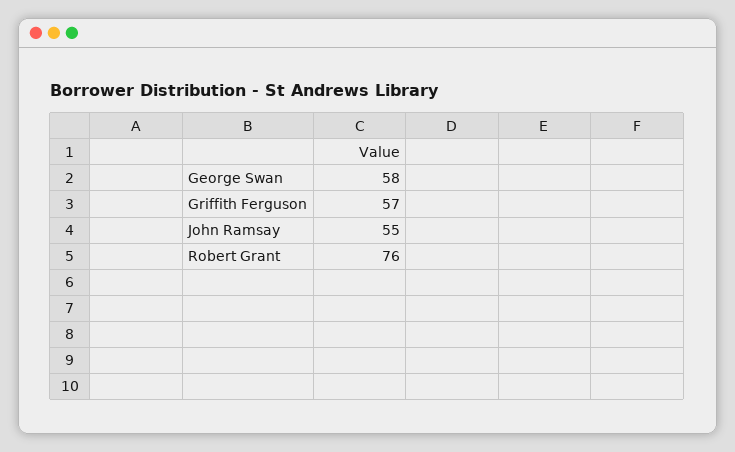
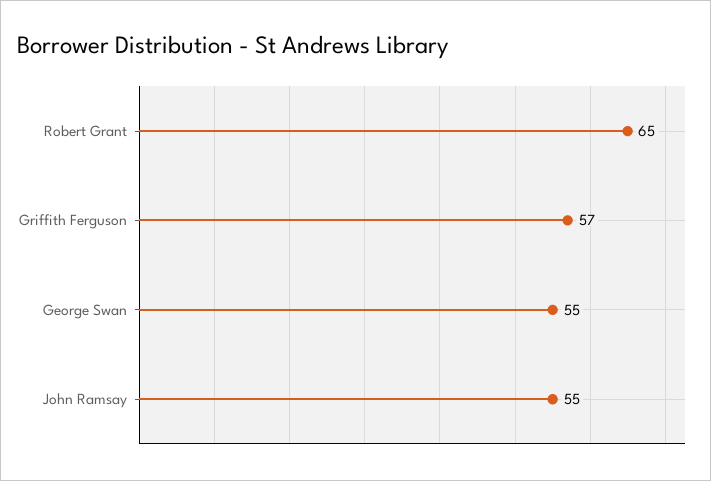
  {
-   "George Swan": 58,
+   "George Swan": 55,
    "Griffith Ferguson": 57,
    "John Ramsay": 55,
-   "Robert Grant": 76
+   "Robert Grant": 65
  }

